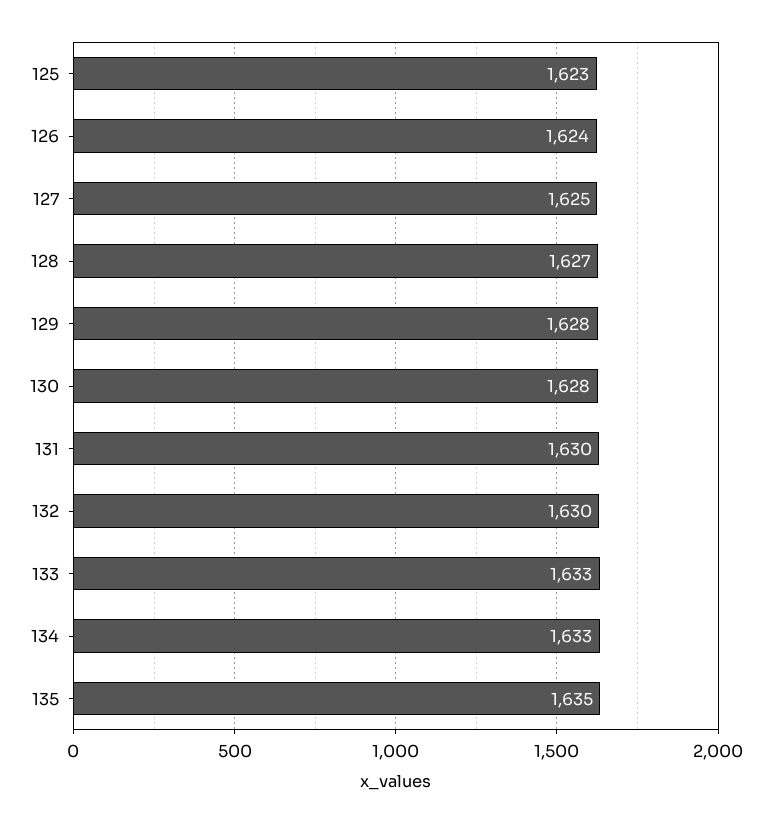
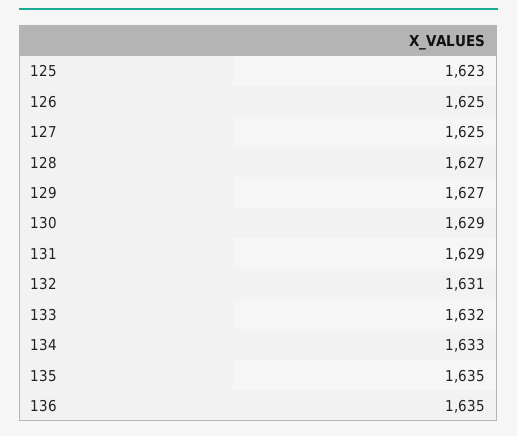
  {
    "125": 1623,
-   "126": 1624,
+   "126": 1625,
    "127": 1625,
    "128": 1627,
-   "129": 1628,
+   "129": 1627,
-   "130": 1628,
+   "130": 1629,
-   "131": 1630,
+   "131": 1629,
-   "132": 1630,
+   "132": 1631,
-   "133": 1633,
+   "133": 1632,
    "134": 1633,
-   "135": 1635
+   "135": 1635,
+   "136": 1635
  }

